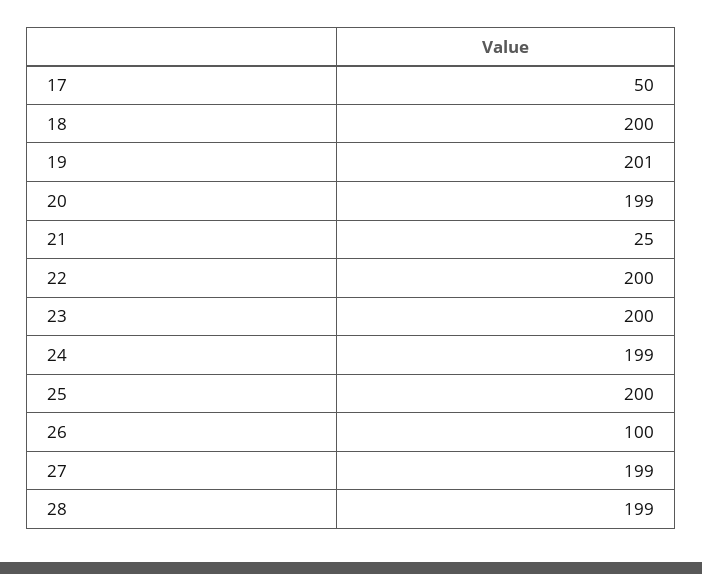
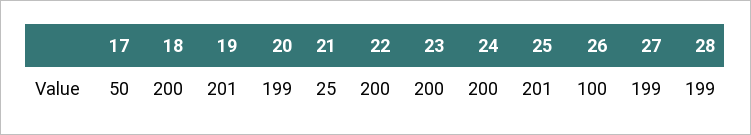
  {
    "17": 50,
    "18": 200,
    "19": 201,
    "20": 199,
    "21": 25,
    "22": 200,
    "23": 200,
-   "24": 199,
+   "24": 200,
-   "25": 200,
+   "25": 201,
    "26": 100,
    "27": 199,
    "28": 199
  }

